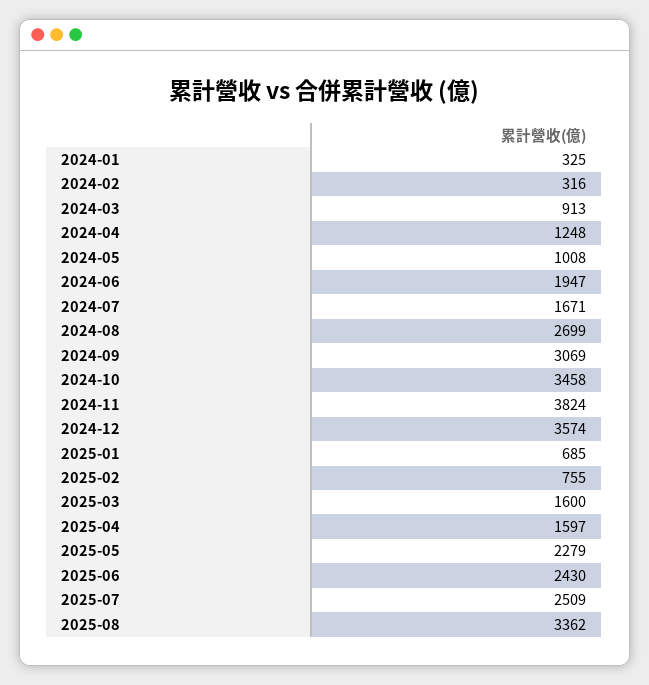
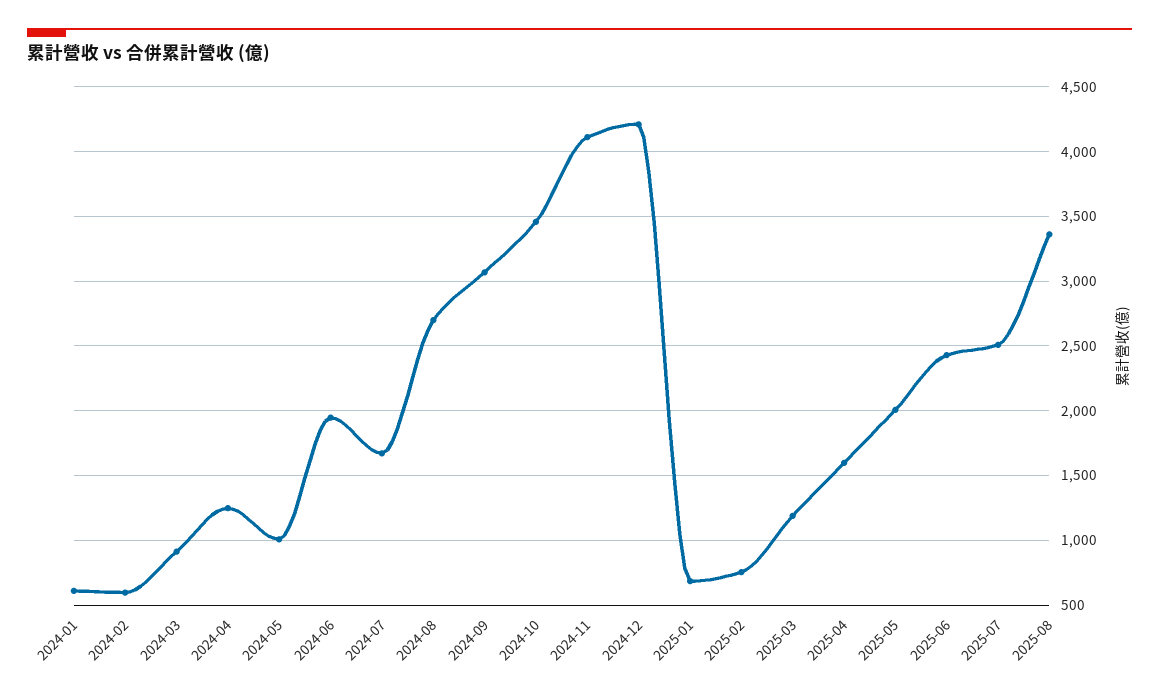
  {
-   "2024-01": 325,
+   "2024-01": 600,
-   "2024-02": 316,
+   "2024-02": 600,
    "2024-03": 913,
    "2024-04": 1248,
    "2024-05": 1008,
    "2024-06": 1947,
    "2024-07": 1671,
    "2024-08": 2699,
    "2024-09": 3069,
    "2024-10": 3458,
-   "2024-11": 3824,
+   "2024-11": 4100,
-   "2024-12": 3574,
+   "2024-12": 4200,
    "2025-01": 685,
    "2025-02": 755,
-   "2025-03": 1600,
+   "2025-03": 1200,
    "2025-04": 1597,
-   "2025-05": 2279,
+   "2025-05": 2000,
    "2025-06": 2430,
    "2025-07": 2509,
    "2025-08": 3362
  }

